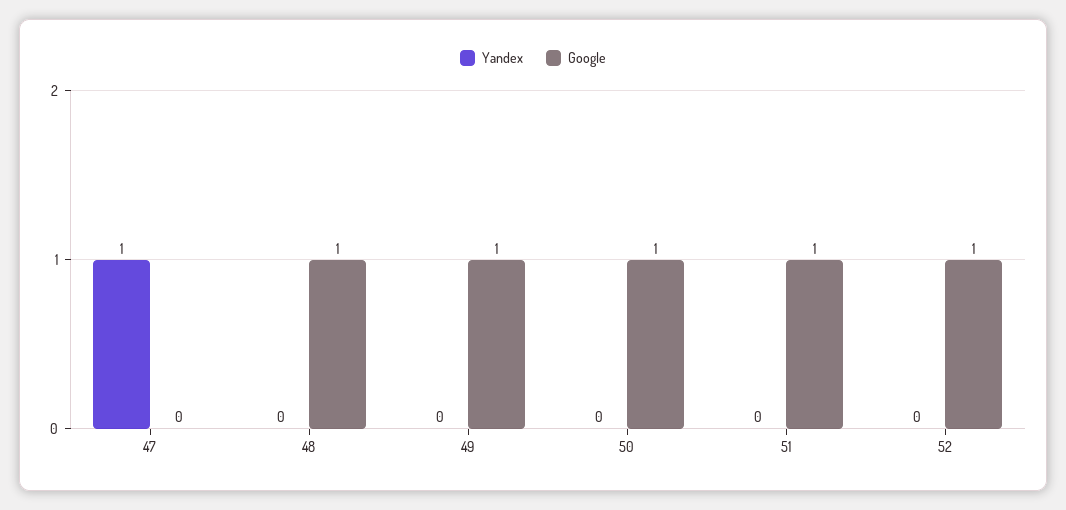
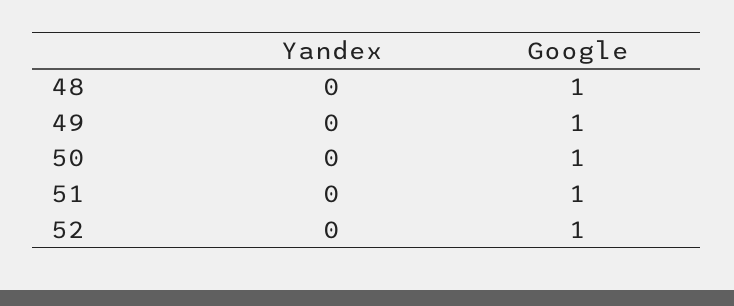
  {
    "Yandex": {
-     "47": 1,
      "48": 0,
      "49": 0,
      "50": 0,
      "51": 0,
      "52": 0
    },
    "Google": {
-     "47": 0,
      "48": 1,
      "49": 1,
      "50": 1,
      "51": 1,
      "52": 1
    }
  }

